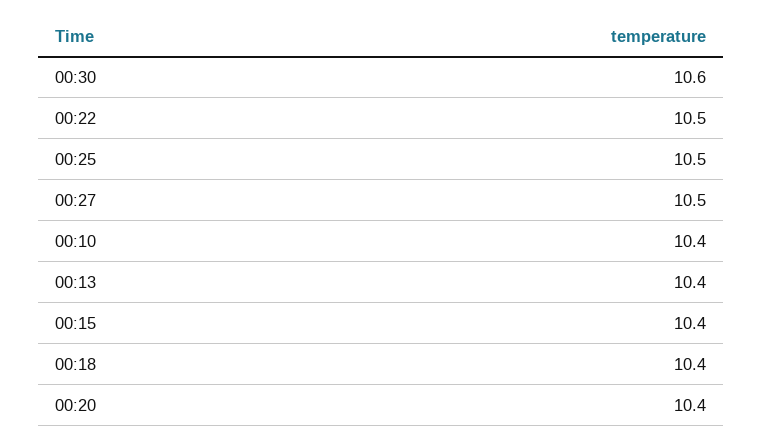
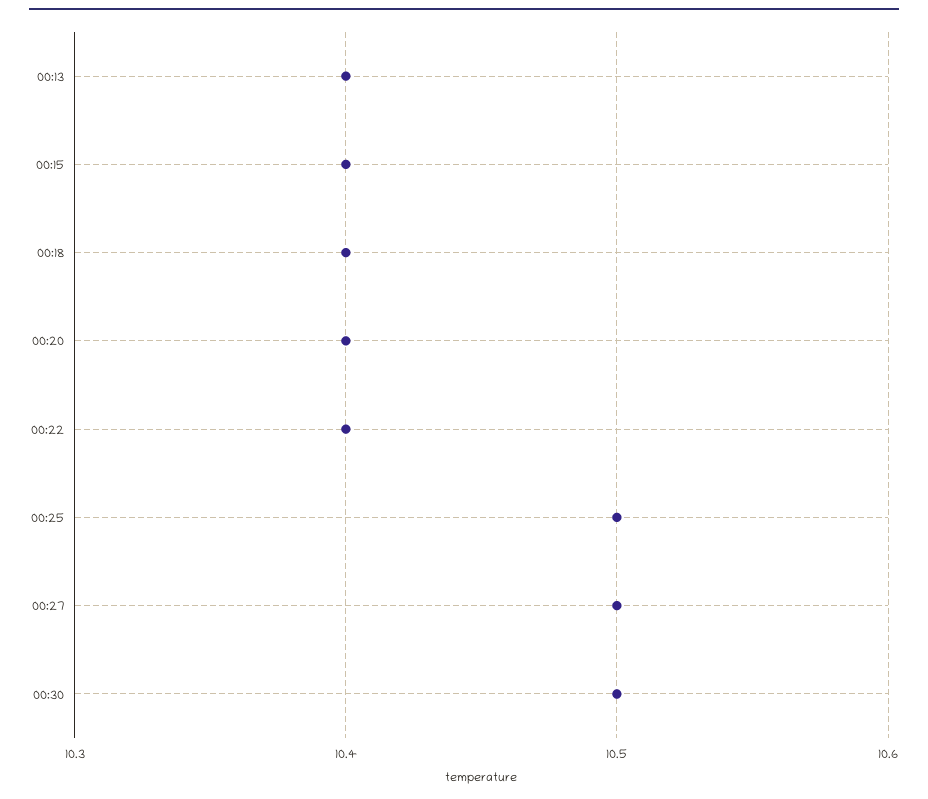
  {
-   "00:30": 10.6,
+   "00:30": 10.5,
-   "00:22": 10.5,
+   "00:22": 10.4,
    "00:25": 10.5,
    "00:27": 10.5,
-   "00:10": 10.4,
    "00:13": 10.4,
    "00:15": 10.4,
    "00:18": 10.4,
    "00:20": 10.4
  }

